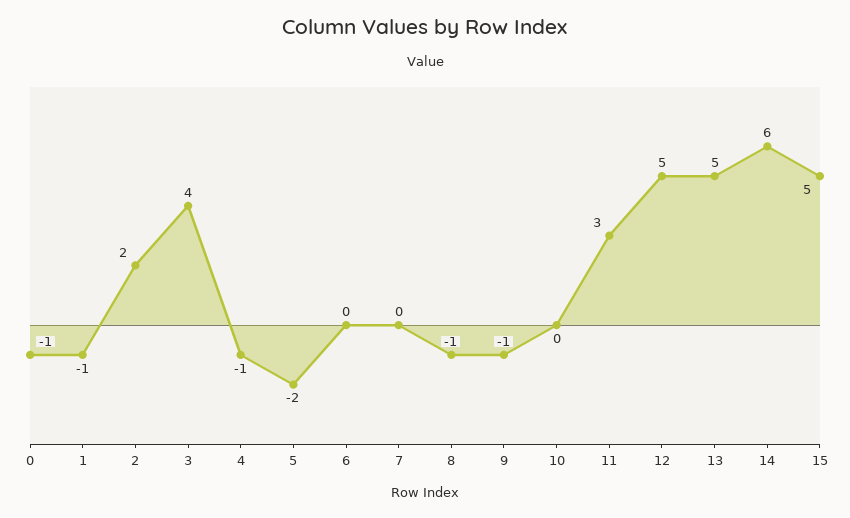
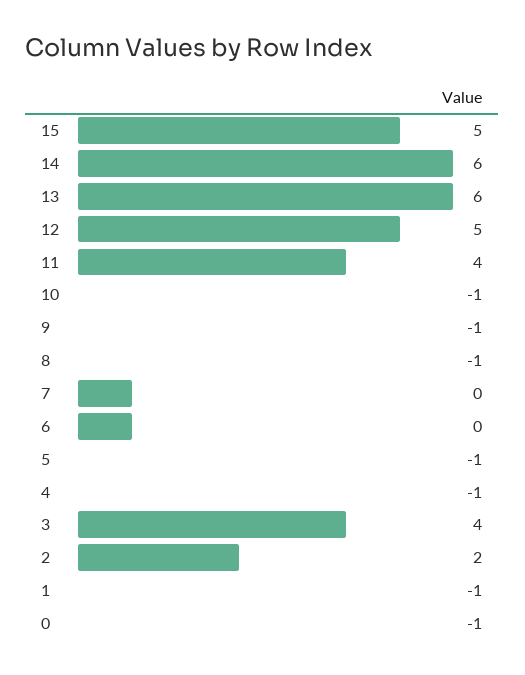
  {
    "0": -1,
    "1": -1,
    "2": 2,
    "3": 4,
    "4": -1,
-   "5": -2,
+   "5": -1,
    "6": 0,
    "7": 0,
    "8": -1,
    "9": -1,
-   "10": 0,
+   "10": -1,
-   "11": 3,
+   "11": 4,
    "12": 5,
-   "13": 5,
+   "13": 6,
    "14": 6,
    "15": 5
  }

